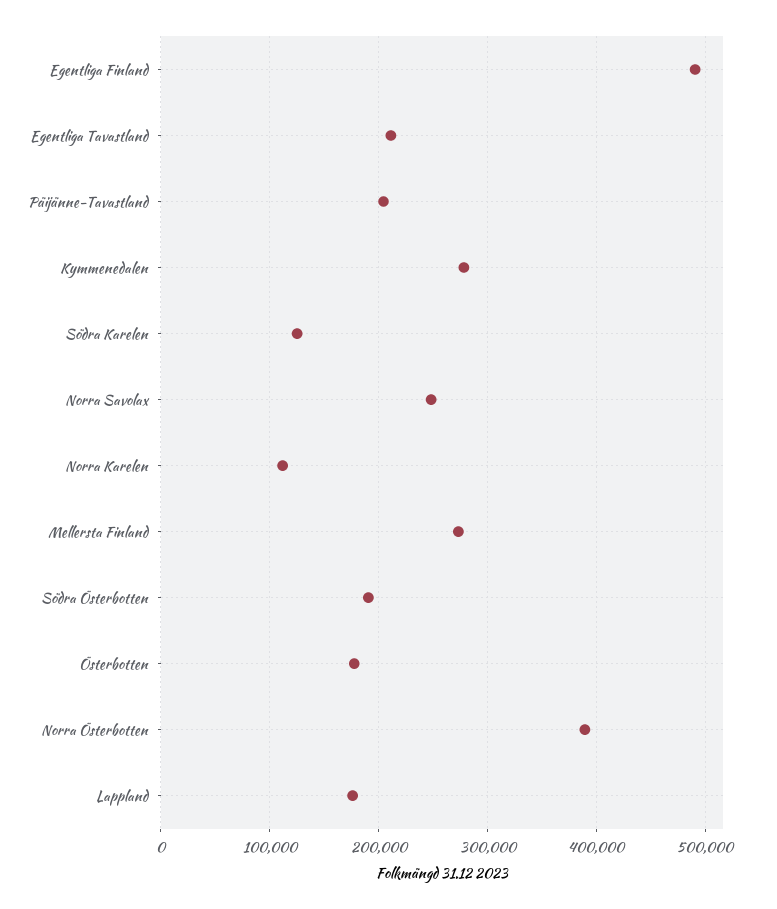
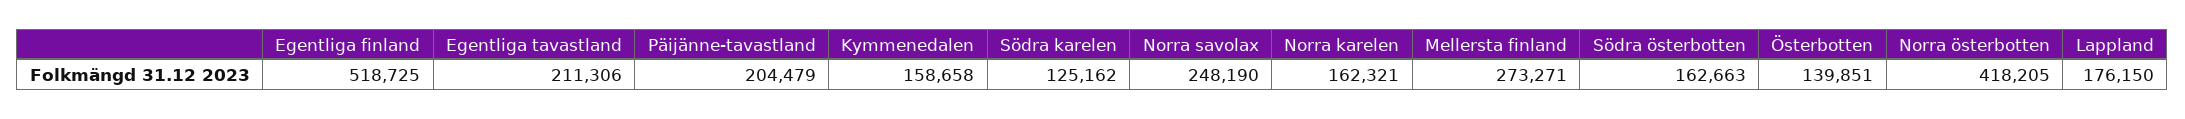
  {
-   "Egentliga Finland": 490000,
+   "Egentliga Finland": 518725,
    "Egentliga Tavastland": 211306,
    "Päijänne-Tavastland": 204479,
-   "Kymmenedalen": 280000,
+   "Kymmenedalen": 158658,
    "Södra Karelen": 125162,
    "Norra Savolax": 248190,
-   "Norra Karelen": 110000,
+   "Norra Karelen": 162321,
    "Mellersta Finland": 273271,
-   "Södra Österbotten": 190000,
+   "Södra Österbotten": 162663,
-   "Österbotten": 180000,
+   "Österbotten": 139851,
-   "Norra Österbotten": 390000,
+   "Norra Österbotten": 418205,
    "Lappland": 176150
  }

